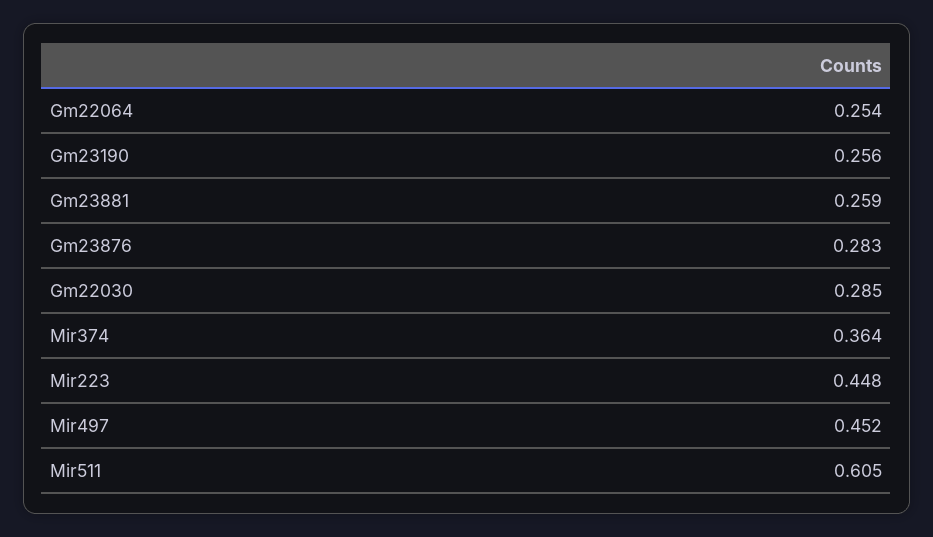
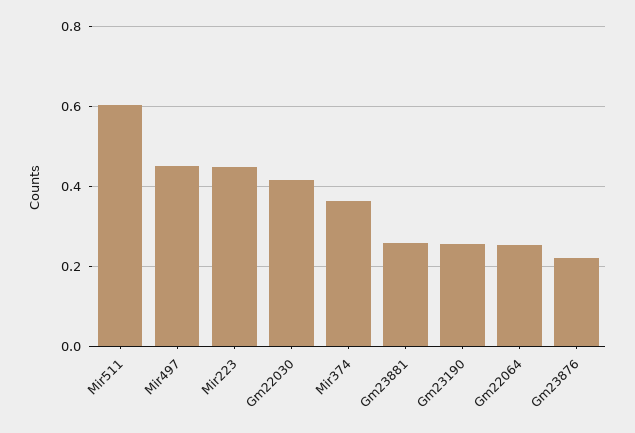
  {
    "Gm22064": 0.254,
    "Gm23190": 0.256,
    "Gm23881": 0.259,
-   "Gm23876": 0.283,
+   "Gm23876": 0.22,
-   "Gm22030": 0.285,
+   "Gm22030": 0.42,
    "Mir374": 0.364,
    "Mir223": 0.448,
    "Mir497": 0.452,
    "Mir511": 0.605
  }

